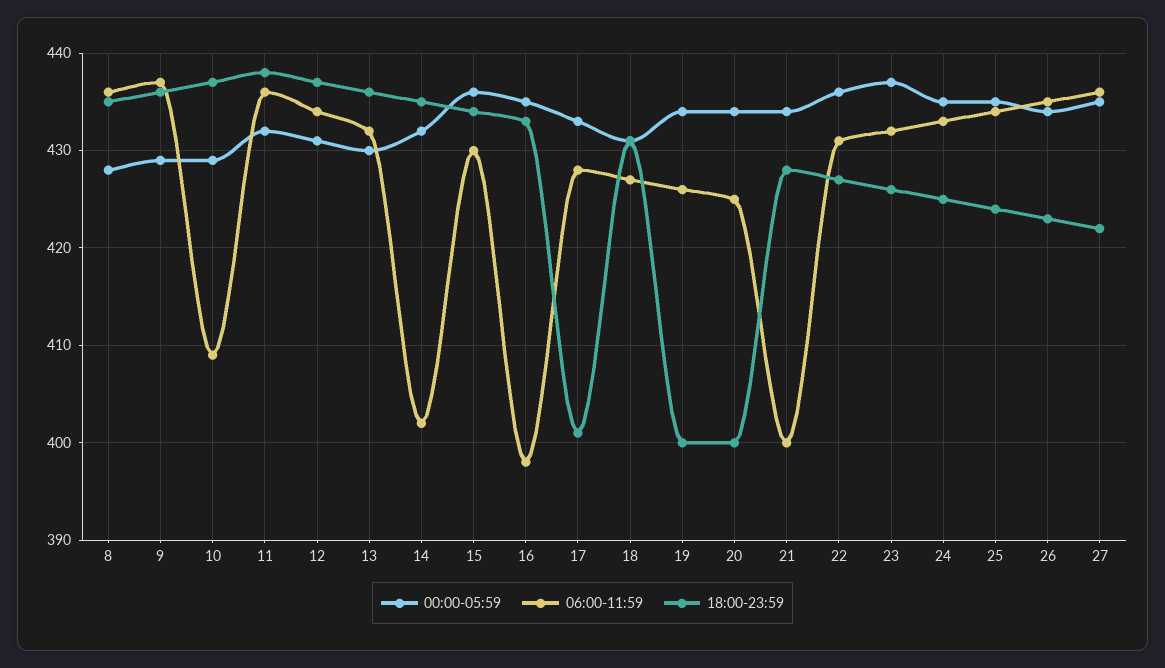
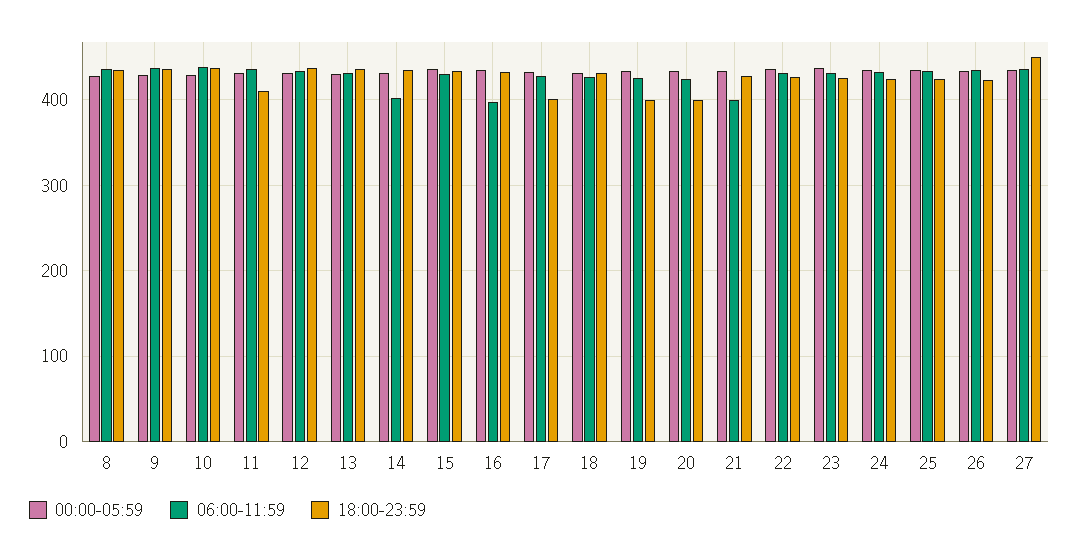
  {
    "00:00-05:59": {
      "8": 428,
      "9": 429,
      "10": 429,
      "11": 432,
      "12": 431,
      "13": 430,
      "14": 432,
      "15": 436,
      "16": 435,
      "17": 433,
      "18": 431,
      "19": 434,
      "20": 434,
      "21": 434,
      "22": 436,
      "23": 437,
      "24": 435,
      "25": 435,
      "26": 434,
      "27": 435
    },
    "06:00-11:59": {
      "8": 436,
      "9": 437,
-     "10": 409,
+     "10": 440,
      "11": 436,
      "12": 434,
      "13": 432,
      "14": 402,
      "15": 430,
      "16": 398,
      "17": 428,
      "18": 427,
      "19": 426,
      "20": 425,
      "21": 400,
      "22": 431,
      "23": 432,
      "24": 433,
      "25": 434,
      "26": 435,
      "27": 436
    },
    "18:00-23:59": {
      "8": 435,
      "9": 436,
      "10": 437,
-     "11": 438,
+     "11": 410,
      "12": 437,
      "13": 436,
      "14": 435,
      "15": 434,
      "16": 433,
      "17": 401,
      "18": 431,
      "19": 400,
      "20": 400,
      "21": 428,
      "22": 427,
      "23": 426,
      "24": 425,
      "25": 424,
      "26": 423,
-     "27": 422
+     "27": 450
    }
  }

